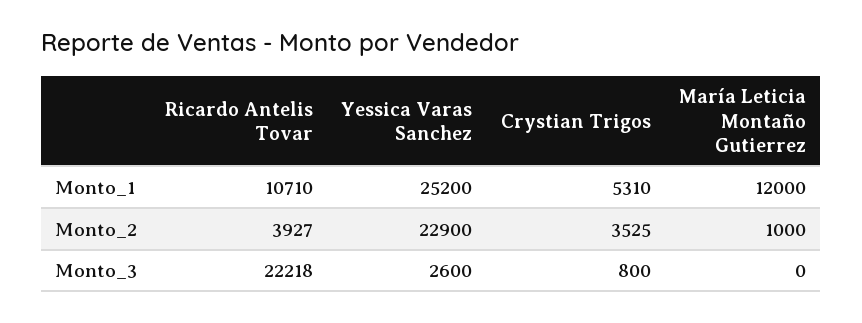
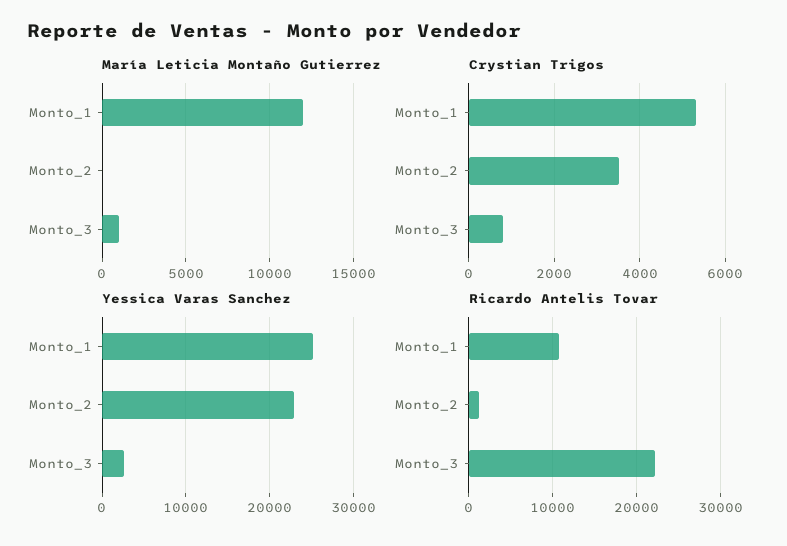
  {
    "Ricardo Antelis Tovar": {
      "Monto_1": 10710,
-     "Monto_2": 3927,
+     "Monto_2": 1000,
      "Monto_3": 22218
    },
    "Yessica Varas Sanchez": {
      "Monto_1": 25200,
      "Monto_2": 22900,
      "Monto_3": 2600
    },
    "Crystian Trigos": {
      "Monto_1": 5310,
      "Monto_2": 3525,
      "Monto_3": 800
    },
    "María Leticia Montaño Gutierrez": {
      "Monto_1": 12000,
-     "Monto_2": 1000,
+     "Monto_2": 0,
-     "Monto_3": 0
+     "Monto_3": 1000
    }
  }

